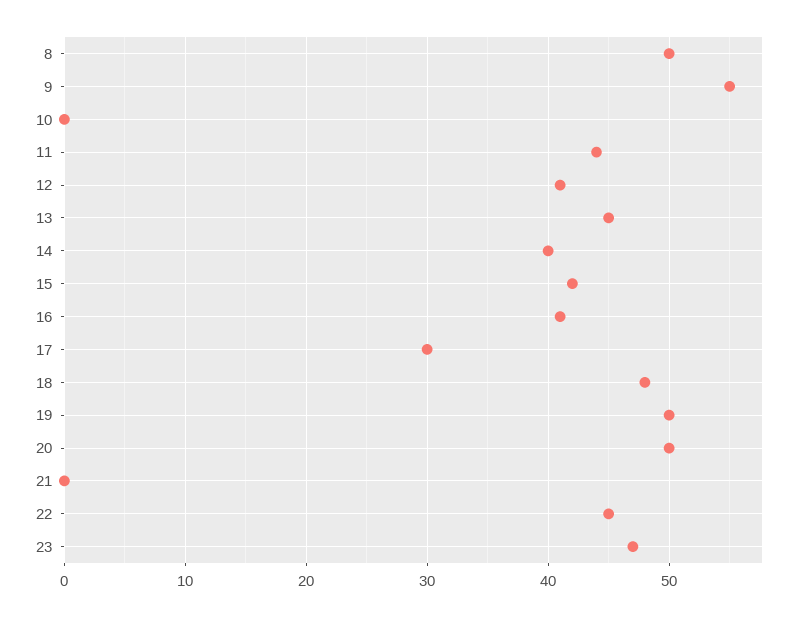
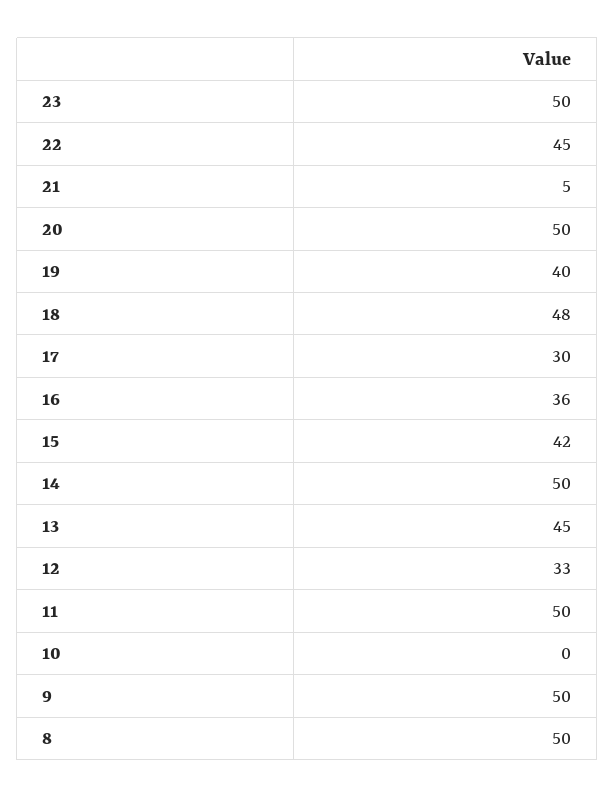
  {
    "8": 50,
-   "9": 55,
+   "9": 50,
    "10": 0,
-   "11": 44,
+   "11": 50,
-   "12": 41,
+   "12": 33,
    "13": 45,
-   "14": 40,
+   "14": 50,
    "15": 42,
-   "16": 41,
+   "16": 36,
    "17": 30,
    "18": 48,
-   "19": 50,
+   "19": 40,
    "20": 50,
-   "21": 0,
+   "21": 5,
    "22": 45,
-   "23": 47
+   "23": 50
  }

